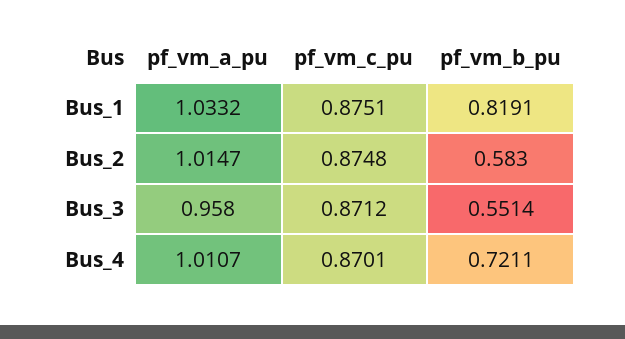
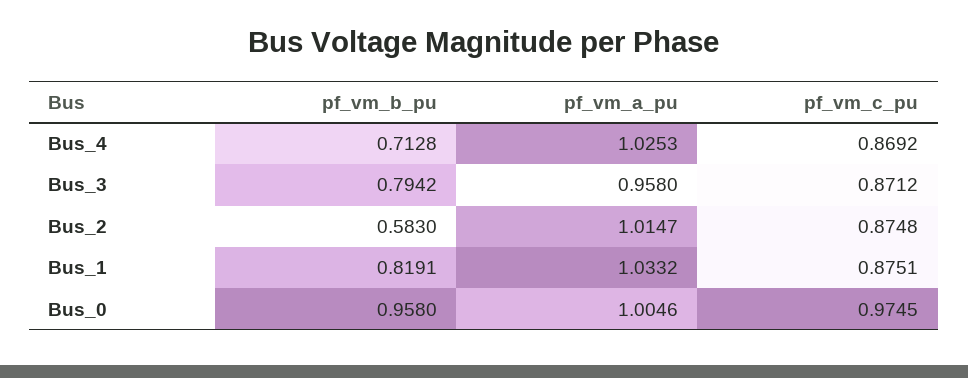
  {
    "pf_vm_a_pu": {
      "Bus_1": 1.0332,
      "Bus_2": 1.0147,
      "Bus_3": 0.958,
-     "Bus_4": 1.0107
+     "Bus_4": 1.0253,
+     "Bus_0": 1.0046
    },
    "pf_vm_c_pu": {
      "Bus_1": 0.8751,
      "Bus_2": 0.8748,
      "Bus_3": 0.8712,
-     "Bus_4": 0.8701
+     "Bus_4": 0.8692,
+     "Bus_0": 0.9745
    },
    "pf_vm_b_pu": {
      "Bus_1": 0.8191,
      "Bus_2": 0.583,
-     "Bus_3": 0.5514,
+     "Bus_3": 0.7942,
-     "Bus_4": 0.7211
+     "Bus_4": 0.7128,
+     "Bus_0": 0.958
    }
  }

